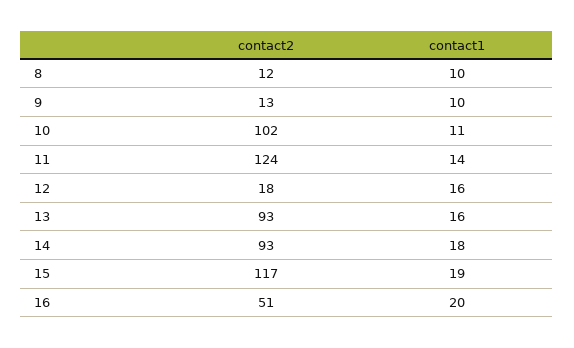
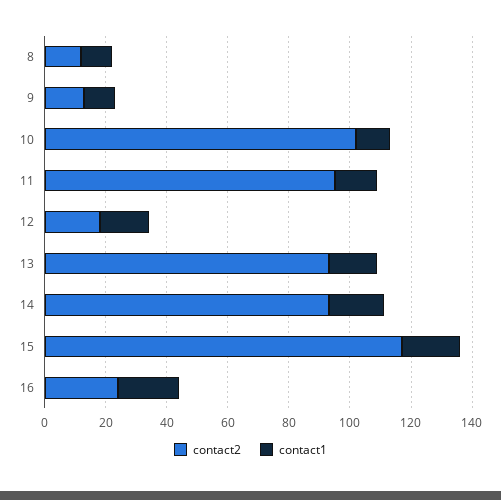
  {
    "contact2": {
      "8": 12,
      "9": 13,
      "10": 102,
-     "11": 124,
+     "11": 95,
      "12": 18,
      "13": 93,
      "14": 93,
      "15": 117,
-     "16": 51
+     "16": 25
    },
    "contact1": {
      "8": 10,
      "9": 10,
      "10": 11,
      "11": 14,
      "12": 16,
      "13": 16,
      "14": 18,
      "15": 19,
      "16": 20
    }
  }

